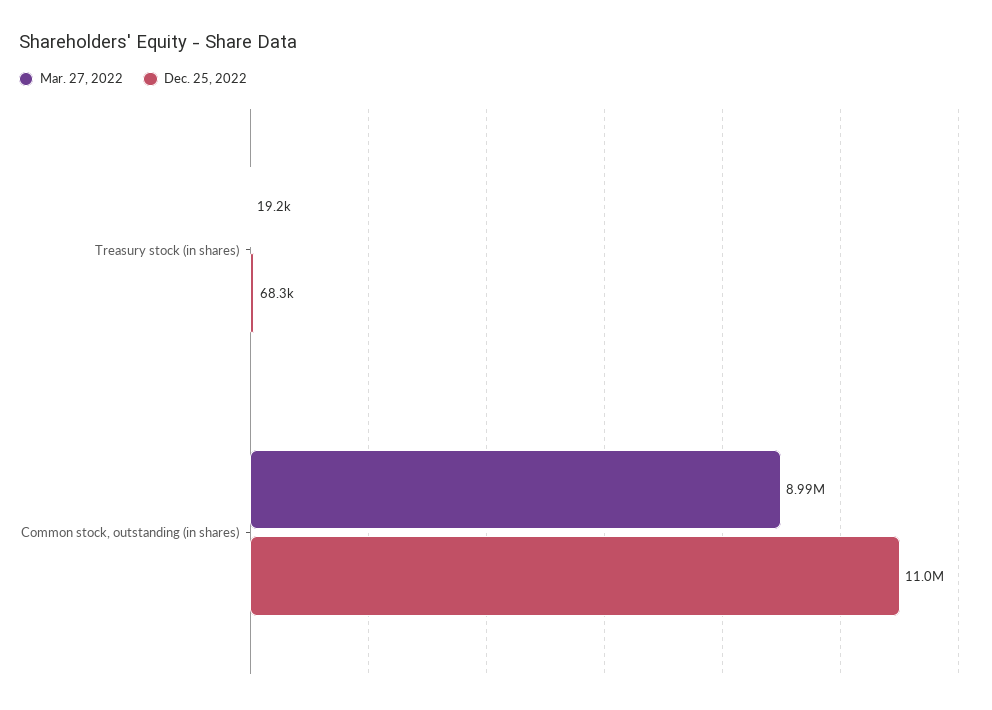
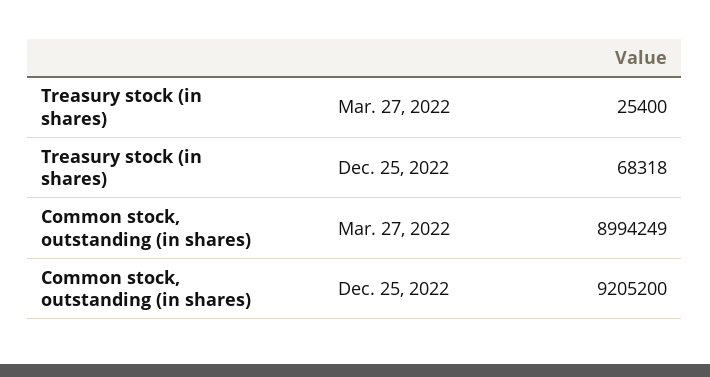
  {
    "Mar. 27, 2022": {
-     "Treasury stock (in shares)": 19200,
+     "Treasury stock (in shares)": 25400,
      "Common stock, outstanding (in shares)": 8994249
    },
    "Dec. 25, 2022": {
      "Treasury stock (in shares)": 68318,
-     "Common stock, outstanding (in shares)": 11000000
+     "Common stock, outstanding (in shares)": 9205200
    }
  }

